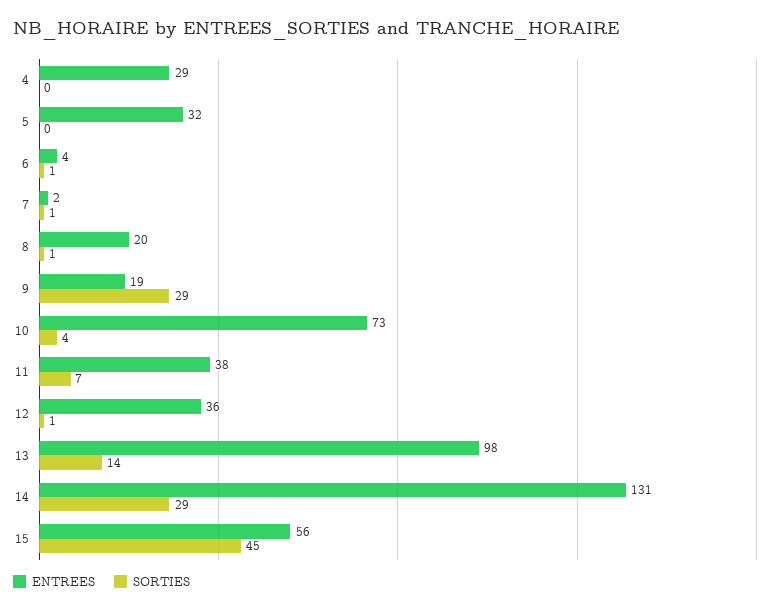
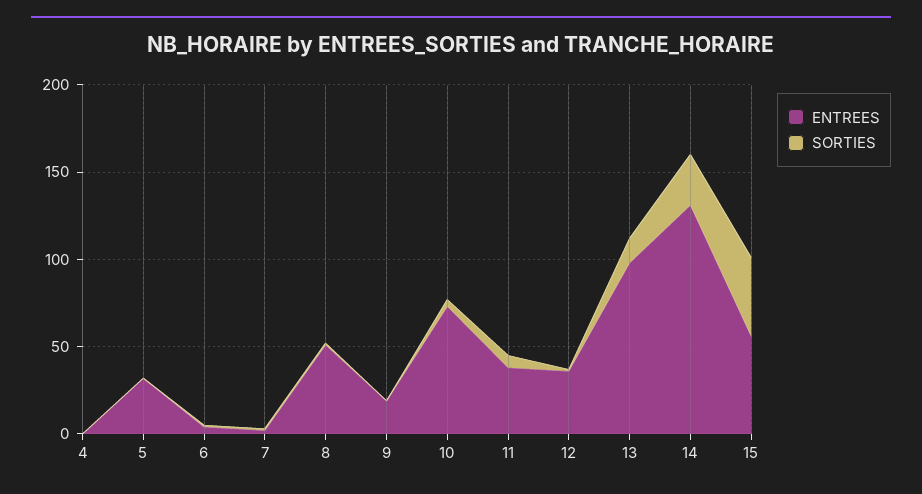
  {
    "ENTREES": {
-     "4": 29,
+     "4": 0,
      "5": 32,
      "6": 4,
      "7": 2,
-     "8": 20,
+     "8": 50,
      "9": 19,
      "10": 73,
      "11": 38,
      "12": 36,
      "13": 98,
      "14": 131,
      "15": 56
    },
    "SORTIES": {
      "4": 0,
      "5": 0,
      "6": 1,
      "7": 1,
      "8": 1,
-     "9": 29,
+     "9": 0,
      "10": 4,
      "11": 7,
      "12": 1,
      "13": 14,
      "14": 29,
      "15": 45
    }
  }

